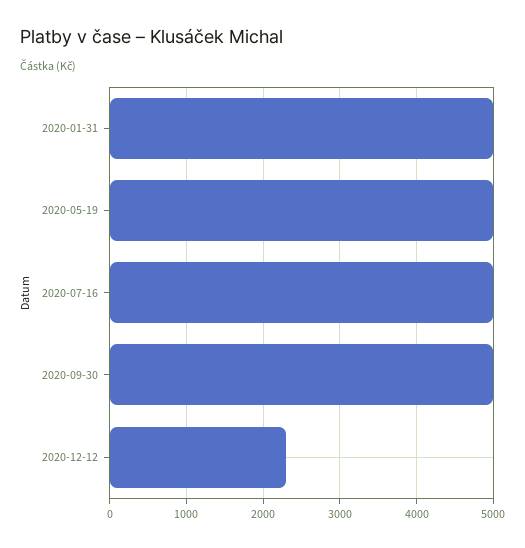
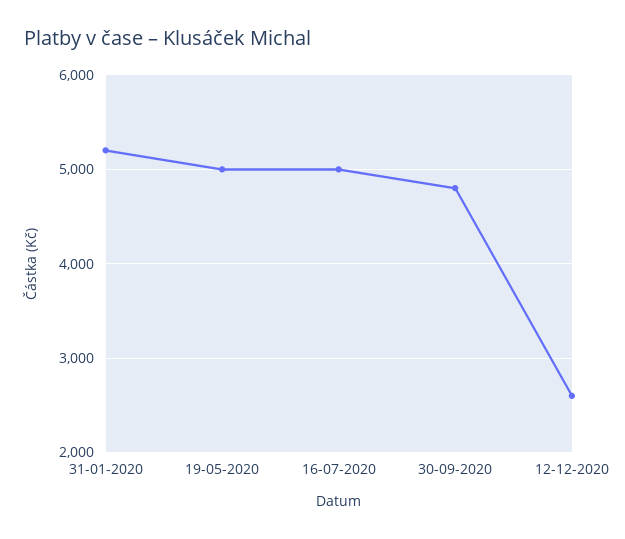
  {
-   "2020-01-31": 5000,
+   "2020-01-31": 5200,
    "2020-05-19": 5000,
    "2020-07-16": 5000,
-   "2020-09-30": 5000,
+   "2020-09-30": 4800,
-   "2020-12-12": 2300
+   "2020-12-12": 2600
  }

